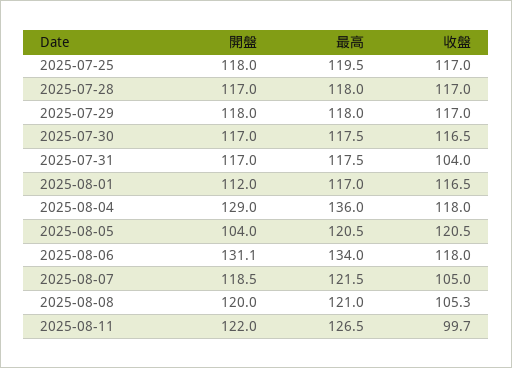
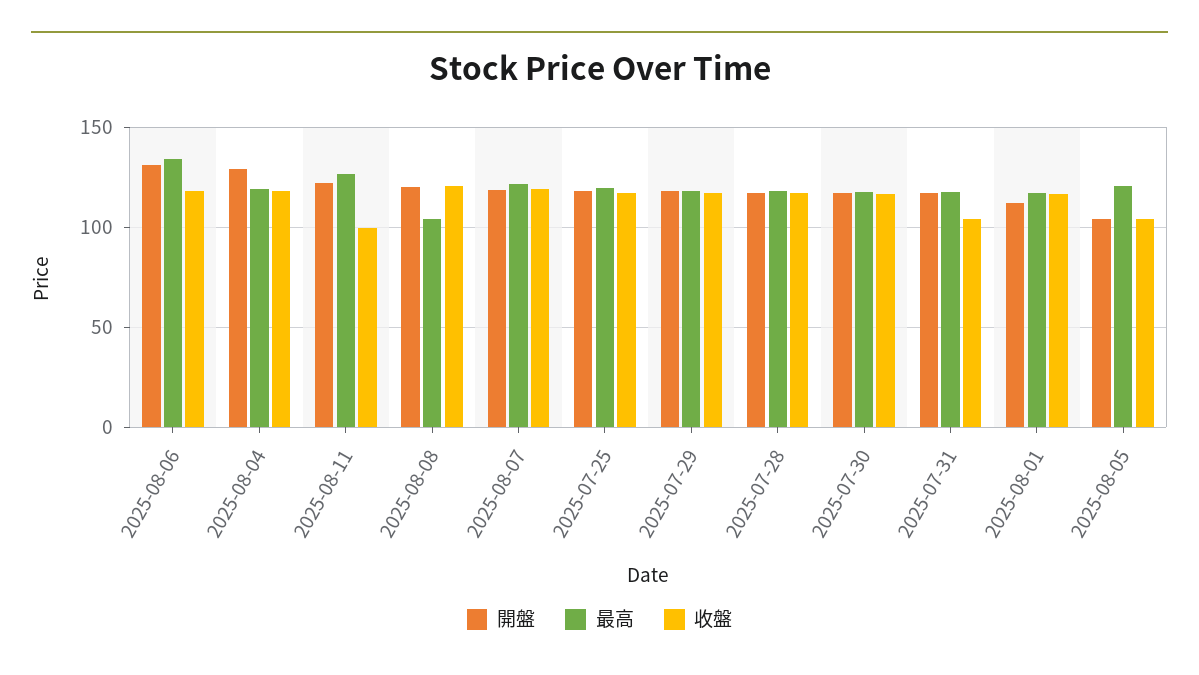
  {
    "開盤": {
      "2025-07-25": 118,
      "2025-07-28": 117,
      "2025-07-29": 118,
      "2025-07-30": 117,
      "2025-07-31": 117,
      "2025-08-01": 112,
      "2025-08-04": 129,
      "2025-08-05": 104,
      "2025-08-06": 131.1,
      "2025-08-07": 118.5,
      "2025-08-08": 120,
      "2025-08-11": 122
    },
    "最高": {
      "2025-07-25": 119.5,
      "2025-07-28": 118,
      "2025-07-29": 118,
      "2025-07-30": 117.5,
      "2025-07-31": 117.5,
      "2025-08-01": 117,
-     "2025-08-04": 136,
+     "2025-08-04": 120,
      "2025-08-05": 120.5,
      "2025-08-06": 134,
      "2025-08-07": 121.5,
-     "2025-08-08": 121,
+     "2025-08-08": 105,
      "2025-08-11": 126.5
    },
    "收盤": {
      "2025-07-25": 117,
      "2025-07-28": 117,
      "2025-07-29": 117,
      "2025-07-30": 116.5,
      "2025-07-31": 104,
      "2025-08-01": 116.5,
      "2025-08-04": 118,
-     "2025-08-05": 120.5,
+     "2025-08-05": 105,
      "2025-08-06": 118,
-     "2025-08-07": 105,
+     "2025-08-07": 120,
-     "2025-08-08": 105.3,
+     "2025-08-08": 120,
      "2025-08-11": 99.7
    }
  }

